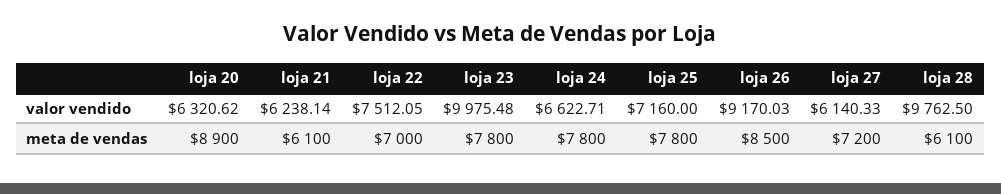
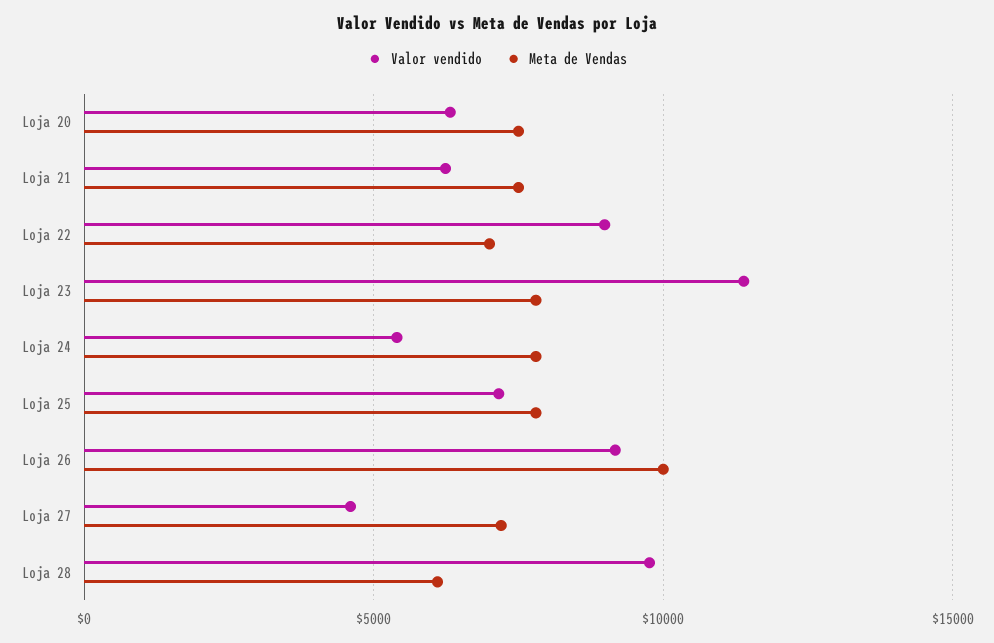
  {
    "valor vendido": {
      "loja 20": 6320.62,
      "loja 21": 6238.14,
-     "loja 22": 7512.05,
+     "loja 22": 9000,
-     "loja 23": 9975.48,
+     "loja 23": 11500,
-     "loja 24": 6622.71,
+     "loja 24": 5500,
      "loja 25": 7160,
      "loja 26": 9170.03,
-     "loja 27": 6140.33,
+     "loja 27": 4500,
      "loja 28": 9762.5
    },
    "meta de vendas": {
-     "loja 20": 8900,
+     "loja 20": 7500,
-     "loja 21": 6100,
+     "loja 21": 7500,
      "loja 22": 7000,
      "loja 23": 7800,
      "loja 24": 7800,
      "loja 25": 7800,
-     "loja 26": 8500,
+     "loja 26": 10000,
      "loja 27": 7200,
      "loja 28": 6100
    }
  }

